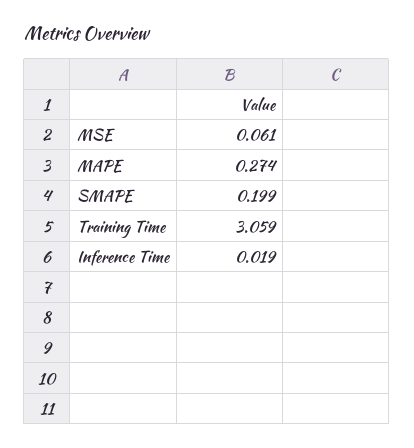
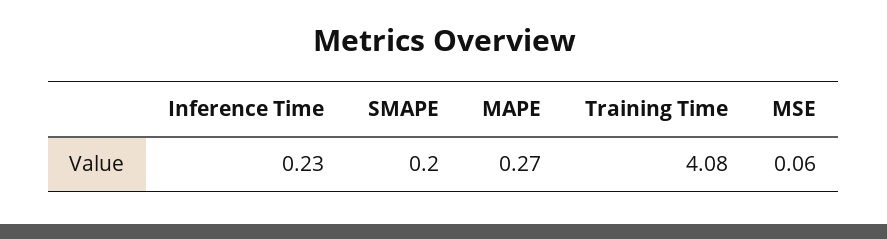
  {
    "MSE": 0.061,
    "MAPE": 0.274,
    "SMAPE": 0.199,
-   "Training Time": 3.059,
+   "Training Time": 4.08,
-   "Inference Time": 0.019
+   "Inference Time": 0.23
  }

